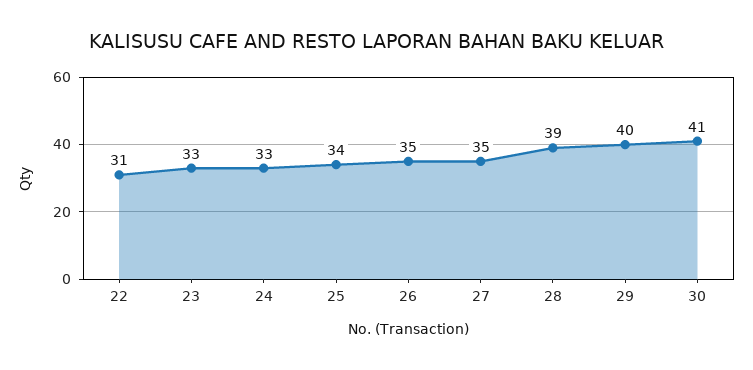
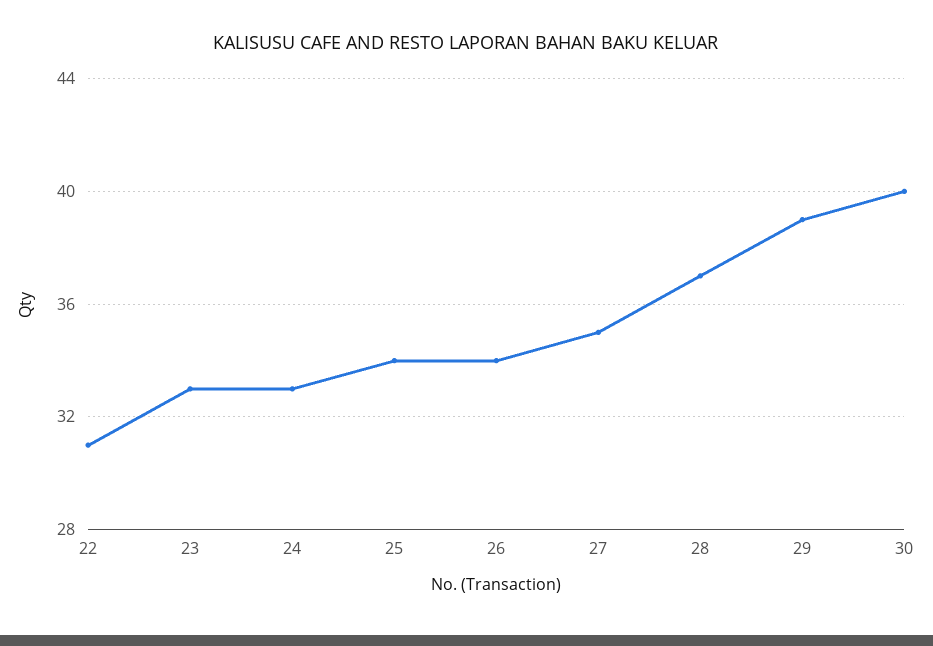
  {
    "22": 31,
    "23": 33,
    "24": 33,
    "25": 34,
-   "26": 35,
+   "26": 34,
    "27": 35,
-   "28": 39,
+   "28": 37,
-   "29": 40,
+   "29": 39,
-   "30": 41
+   "30": 40
  }

